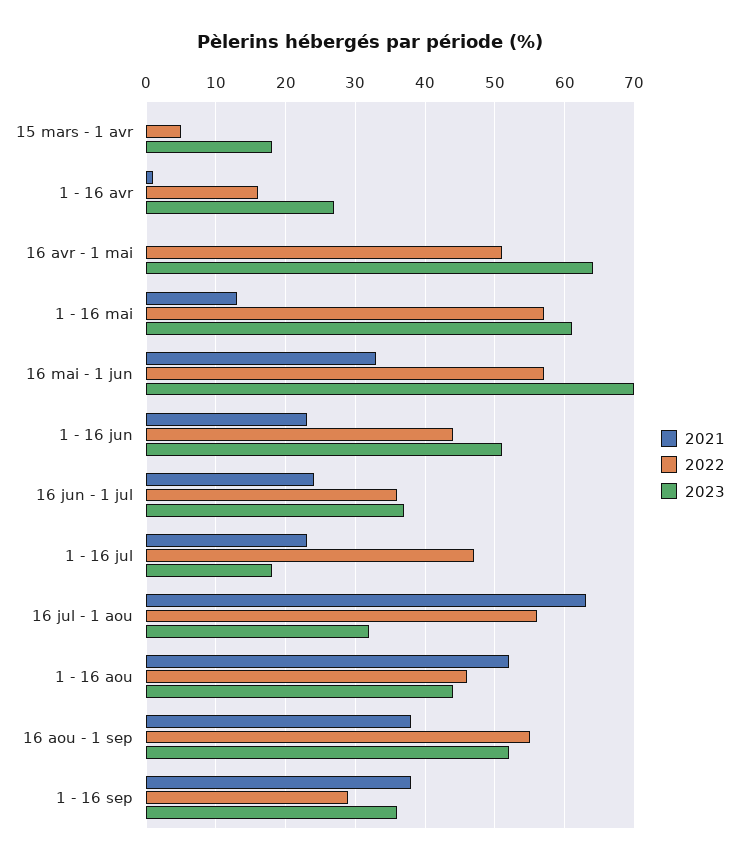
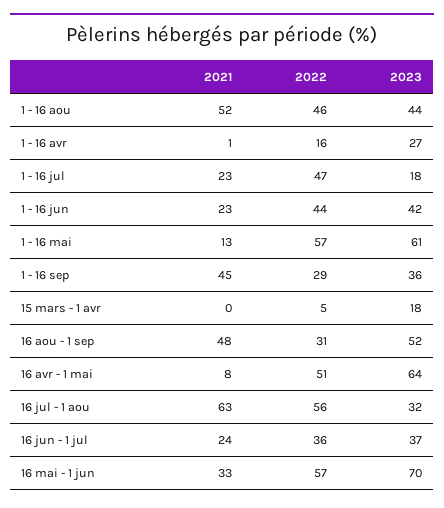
  {
    "2021": {
      "15 mars - 1 avr": 0,
      "1 - 16 avr": 1,
-     "16 avr - 1 mai": 0,
+     "16 avr - 1 mai": 8,
      "1 - 16 mai": 13,
      "16 mai - 1 jun": 33,
      "1 - 16 jun": 23,
      "16 jun - 1 jul": 24,
      "1 - 16 jul": 23,
      "16 jul - 1 aou": 63,
      "1 - 16 aou": 52,
-     "16 aou - 1 sep": 38,
+     "16 aou - 1 sep": 48,
-     "1 - 16 sep": 38
+     "1 - 16 sep": 45
    },
    "2022": {
      "15 mars - 1 avr": 5,
      "1 - 16 avr": 16,
      "16 avr - 1 mai": 51,
      "1 - 16 mai": 57,
      "16 mai - 1 jun": 57,
      "1 - 16 jun": 44,
      "16 jun - 1 jul": 36,
      "1 - 16 jul": 47,
      "16 jul - 1 aou": 56,
      "1 - 16 aou": 46,
-     "16 aou - 1 sep": 55,
+     "16 aou - 1 sep": 31,
      "1 - 16 sep": 29
    },
    "2023": {
      "15 mars - 1 avr": 18,
      "1 - 16 avr": 27,
      "16 avr - 1 mai": 64,
      "1 - 16 mai": 61,
      "16 mai - 1 jun": 70,
-     "1 - 16 jun": 51,
+     "1 - 16 jun": 42,
      "16 jun - 1 jul": 37,
      "1 - 16 jul": 18,
      "16 jul - 1 aou": 32,
      "1 - 16 aou": 44,
      "16 aou - 1 sep": 52,
      "1 - 16 sep": 36
    }
  }

